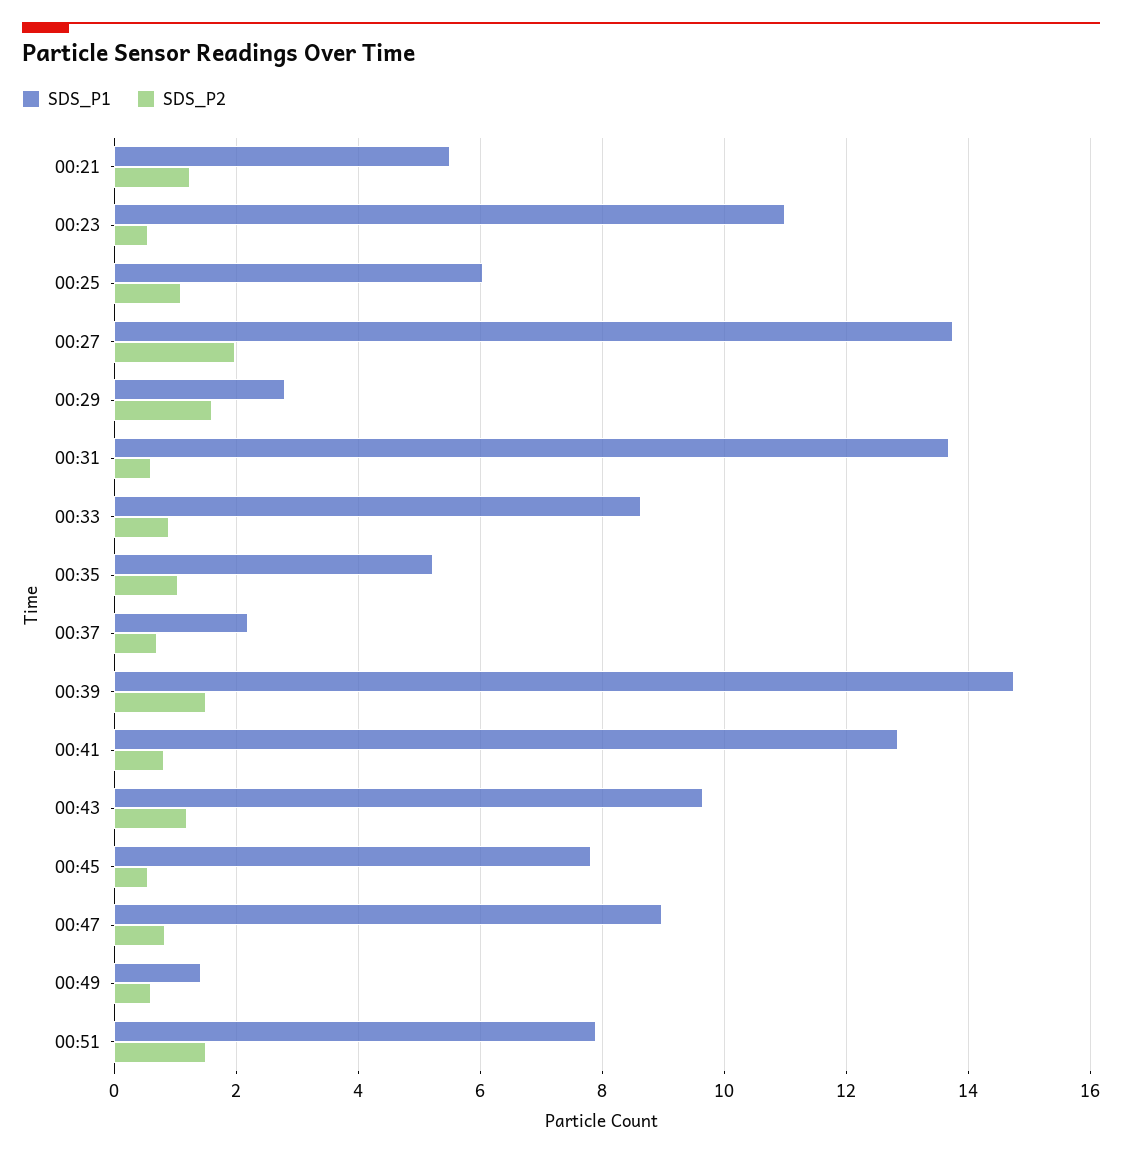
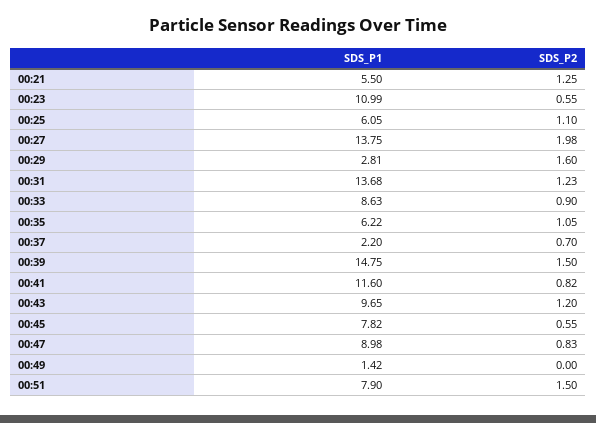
  {
    "SDS_P1": {
      "00:21": 5.5,
      "00:23": 10.99,
      "00:25": 6.05,
      "00:27": 13.75,
      "00:29": 2.81,
      "00:31": 13.68,
      "00:33": 8.63,
-     "00:35": 5.2,
+     "00:35": 6.22,
      "00:37": 2.2,
      "00:39": 14.75,
-     "00:41": 12.8,
+     "00:41": 11.6,
      "00:43": 9.65,
      "00:45": 7.82,
      "00:47": 8.98,
      "00:49": 1.42,
      "00:51": 7.9
    },
    "SDS_P2": {
      "00:21": 1.25,
      "00:23": 0.55,
      "00:25": 1.1,
      "00:27": 1.98,
      "00:29": 1.6,
-     "00:31": 0.6,
+     "00:31": 1.23,
      "00:33": 0.9,
      "00:35": 1.05,
      "00:37": 0.7,
      "00:39": 1.5,
      "00:41": 0.82,
      "00:43": 1.2,
      "00:45": 0.55,
      "00:47": 0.83,
-     "00:49": 0.6,
+     "00:49": 0,
      "00:51": 1.5
    }
  }

